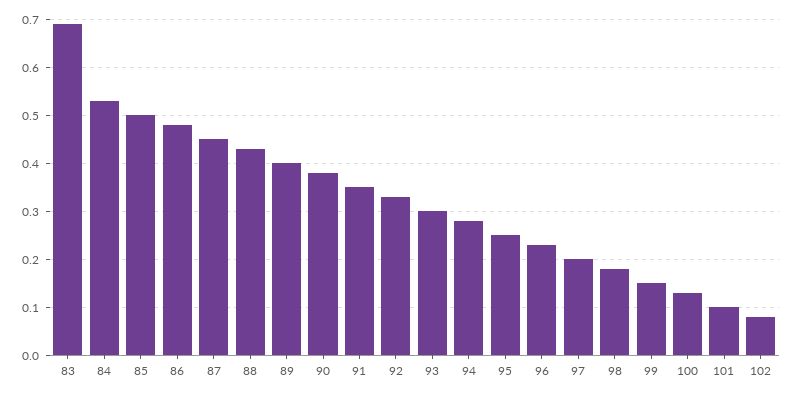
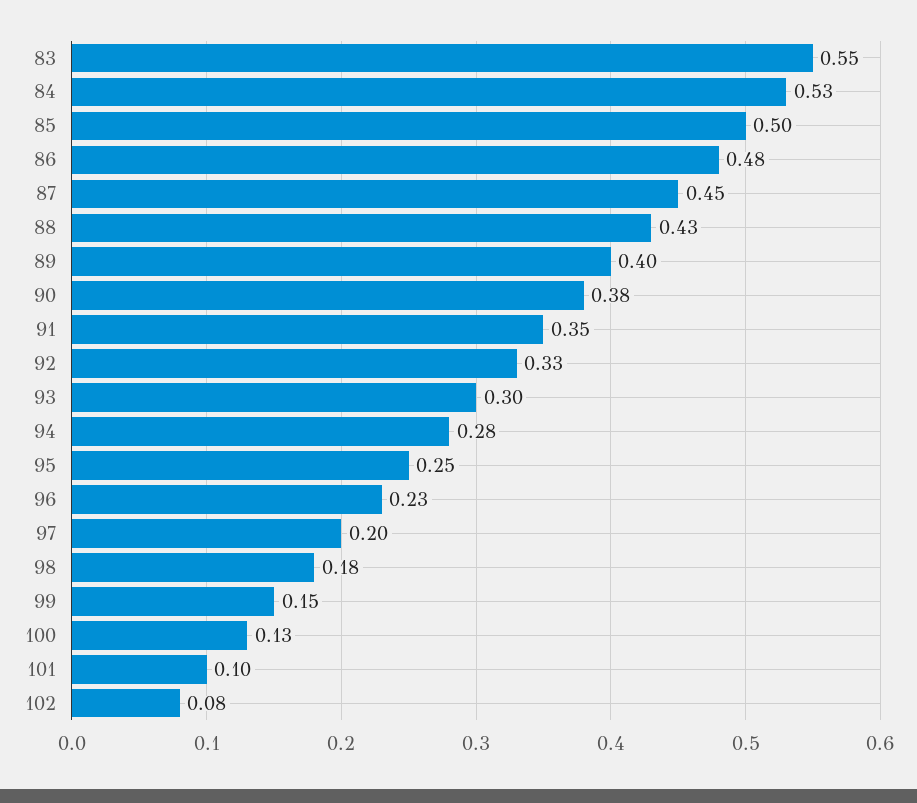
  {
-   "83": 0.7,
+   "83": 0.55,
    "84": 0.53,
    "85": 0.5,
    "86": 0.48,
    "87": 0.45,
    "88": 0.43,
    "89": 0.4,
    "90": 0.38,
    "91": 0.35,
    "92": 0.33,
    "93": 0.3,
    "94": 0.28,
    "95": 0.25,
    "96": 0.23,
    "97": 0.2,
    "98": 0.18,
    "99": 0.15,
    "100": 0.13,
    "101": 0.1,
    "102": 0.08
  }

